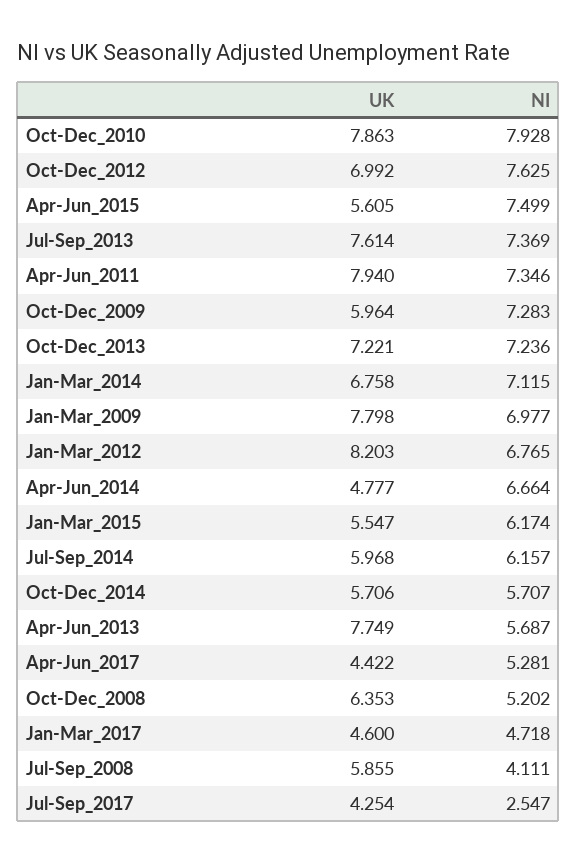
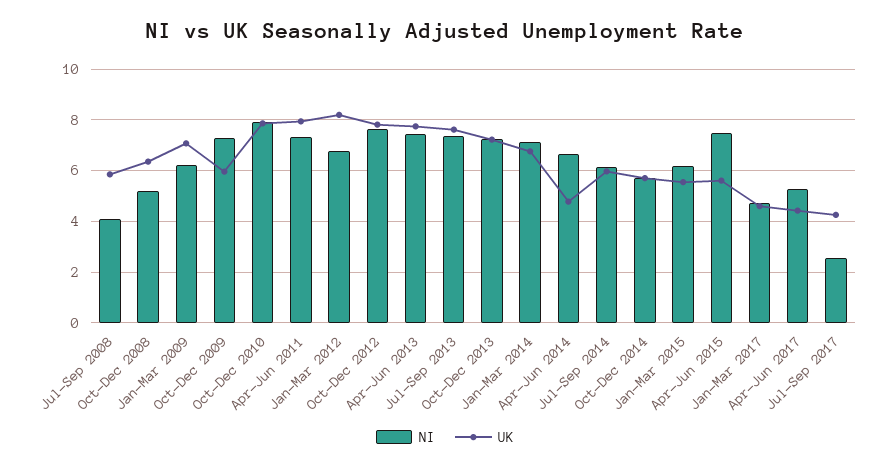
  {
    "UK": {
      "Oct-Dec_2010": 7.863,
-     "Oct-Dec_2012": 6.992,
+     "Oct-Dec_2012": 7.75,
      "Apr-Jun_2015": 5.605,
      "Jul-Sep_2013": 7.614,
      "Apr-Jun_2011": 7.94,
      "Oct-Dec_2009": 5.964,
      "Oct-Dec_2013": 7.221,
      "Jan-Mar_2014": 6.758,
-     "Jan-Mar_2009": 7.798,
+     "Jan-Mar_2009": 7,
      "Jan-Mar_2012": 8.203,
      "Apr-Jun_2014": 4.777,
      "Jan-Mar_2015": 5.547,
      "Jul-Sep_2014": 5.968,
      "Oct-Dec_2014": 5.706,
      "Apr-Jun_2013": 7.749,
      "Apr-Jun_2017": 4.422,
      "Oct-Dec_2008": 6.353,
      "Jan-Mar_2017": 4.6,
      "Jul-Sep_2008": 5.855,
      "Jul-Sep_2017": 4.254
    },
    "NI": {
      "Oct-Dec_2010": 7.928,
      "Oct-Dec_2012": 7.625,
      "Apr-Jun_2015": 7.499,
      "Jul-Sep_2013": 7.369,
      "Apr-Jun_2011": 7.346,
      "Oct-Dec_2009": 7.283,
      "Oct-Dec_2013": 7.236,
      "Jan-Mar_2014": 7.115,
-     "Jan-Mar_2009": 6.977,
+     "Jan-Mar_2009": 6.25,
      "Jan-Mar_2012": 6.765,
      "Apr-Jun_2014": 6.664,
      "Jan-Mar_2015": 6.174,
      "Jul-Sep_2014": 6.157,
      "Oct-Dec_2014": 5.707,
-     "Apr-Jun_2013": 5.687,
+     "Apr-Jun_2013": 7.5,
      "Apr-Jun_2017": 5.281,
      "Oct-Dec_2008": 5.202,
      "Jan-Mar_2017": 4.718,
      "Jul-Sep_2008": 4.111,
      "Jul-Sep_2017": 2.547
    }
  }

